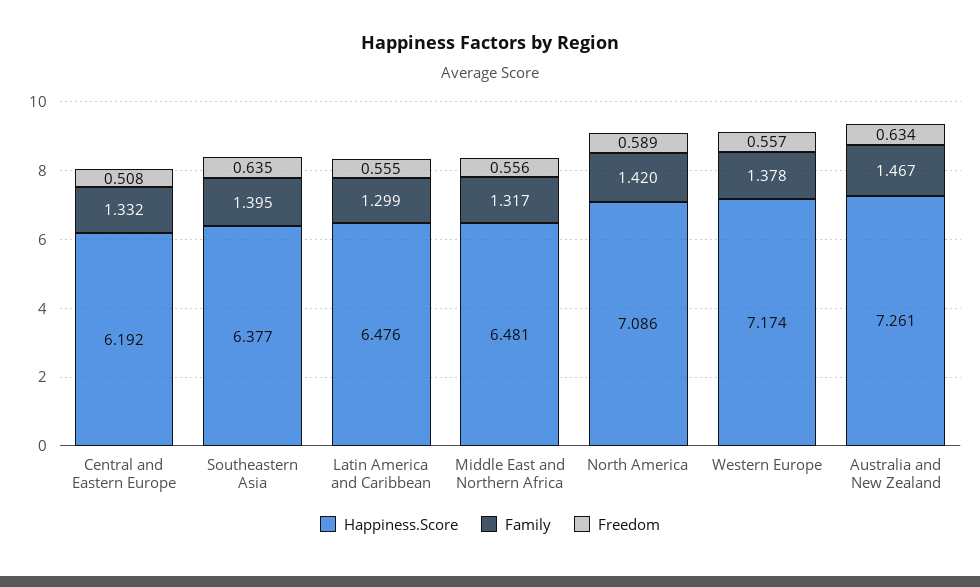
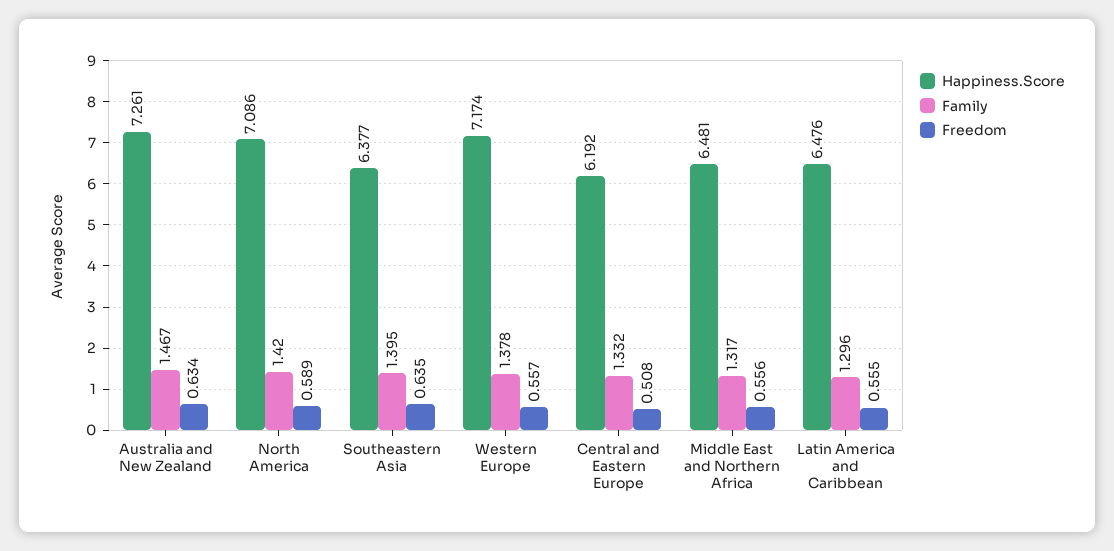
  {
    "Happiness.Score": {
      "Central and Eastern Europe": 6.192,
      "Southeastern Asia": 6.377,
      "Latin America and Caribbean": 6.476,
      "Middle East and Northern Africa": 6.481,
      "North America": 7.086,
      "Western Europe": 7.174,
      "Australia and New Zealand": 7.261
    },
    "Family": {
      "Central and Eastern Europe": 1.332,
      "Southeastern Asia": 1.395,
-     "Latin America and Caribbean": 1.299,
+     "Latin America and Caribbean": 1.296,
      "Middle East and Northern Africa": 1.317,
      "North America": 1.42,
      "Western Europe": 1.378,
      "Australia and New Zealand": 1.467
    },
    "Freedom": {
      "Central and Eastern Europe": 0.508,
      "Southeastern Asia": 0.635,
      "Latin America and Caribbean": 0.555,
      "Middle East and Northern Africa": 0.556,
      "North America": 0.589,
      "Western Europe": 0.557,
      "Australia and New Zealand": 0.634
    }
  }

